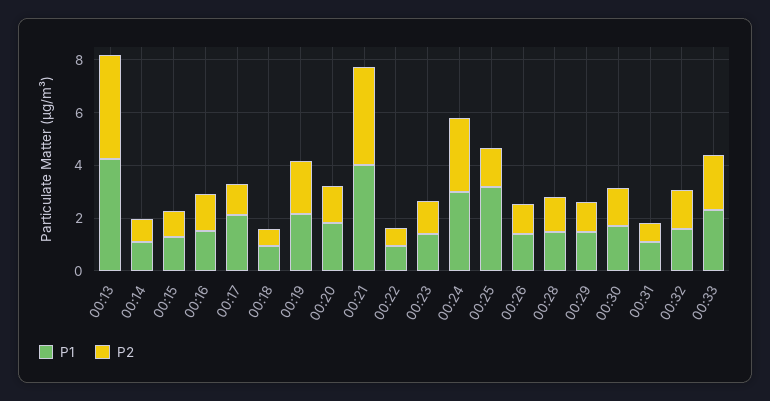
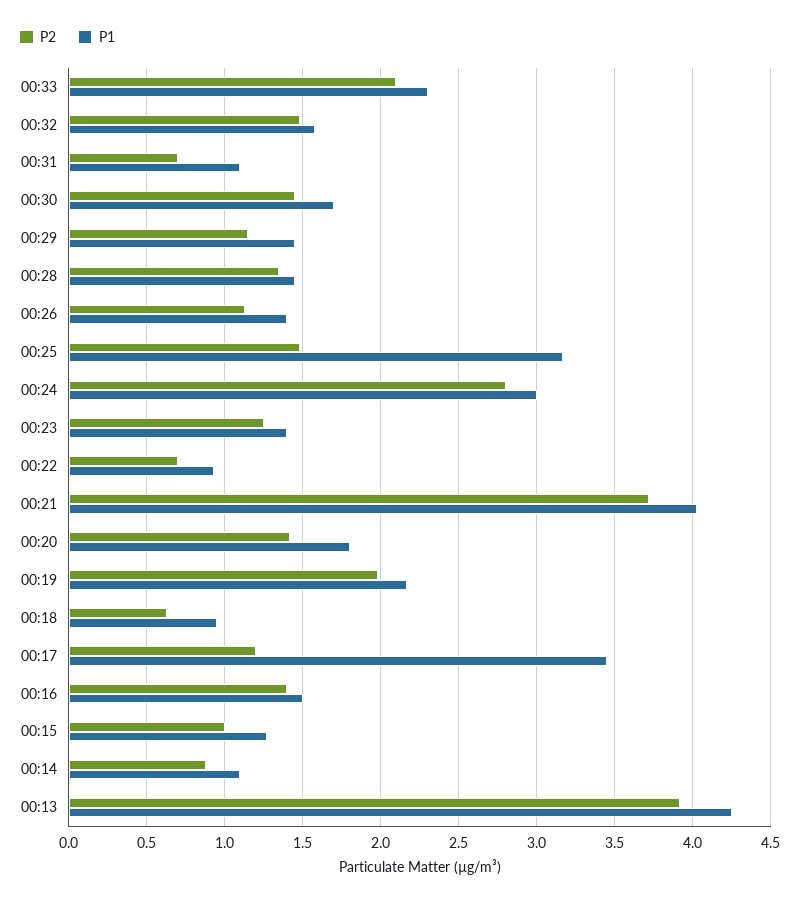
  {
    "P1": {
      "00:13": 4.25,
      "00:14": 1.1,
      "00:15": 1.25,
      "00:16": 1.5,
-     "00:17": 2,
+     "00:17": 3.45,
      "00:18": 0.95,
      "00:19": 2.15,
      "00:20": 1.8,
      "00:21": 4.05,
      "00:22": 0.95,
      "00:23": 1.4,
      "00:24": 3,
      "00:25": 3.15,
      "00:26": 1.4,
      "00:28": 1.45,
      "00:29": 1.45,
      "00:30": 1.7,
      "00:31": 1.1,
      "00:32": 1.6,
      "00:33": 2.3
    },
    "P2": {
      "00:13": 3.9,
      "00:14": 0.9,
      "00:15": 1,
      "00:16": 1.4,
      "00:17": 1.2,
      "00:18": 0.65,
      "00:19": 2,
      "00:20": 1.4,
      "00:21": 3.7,
      "00:22": 0.7,
      "00:23": 1.25,
      "00:24": 2.8,
      "00:25": 1.5,
      "00:26": 1.15,
      "00:28": 1.35,
      "00:29": 1.15,
      "00:30": 1.45,
      "00:31": 0.7,
      "00:32": 1.5,
      "00:33": 2.1
    }
  }

